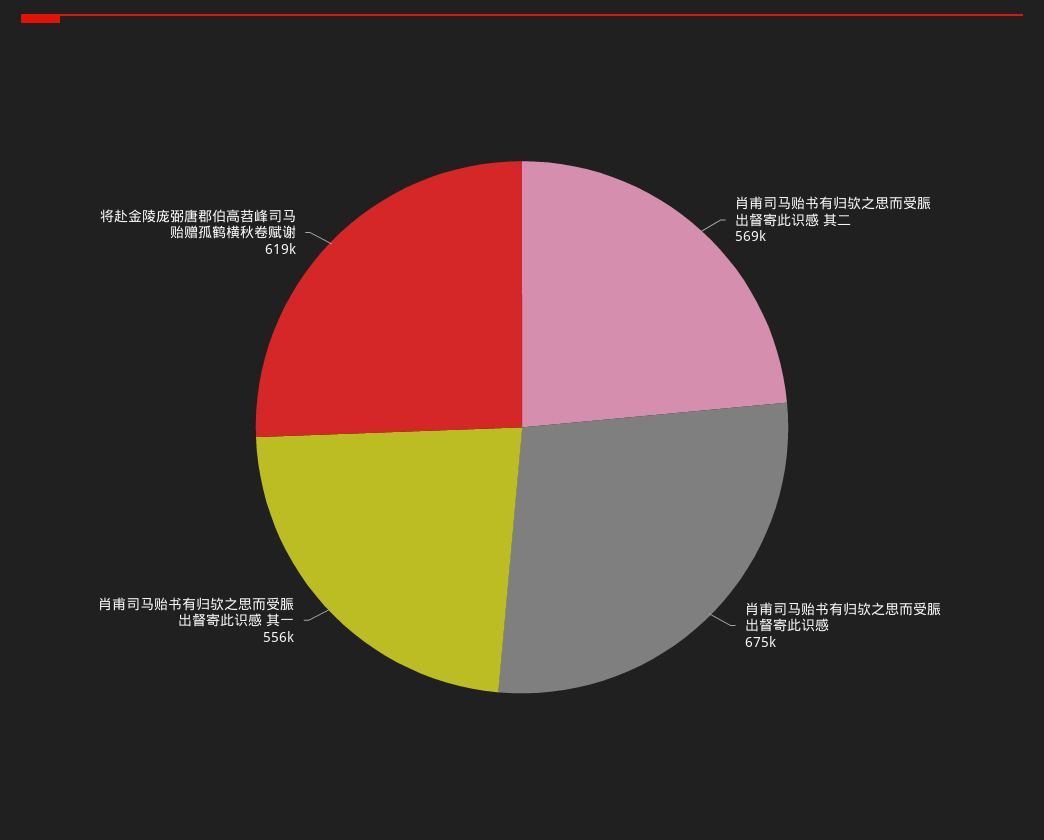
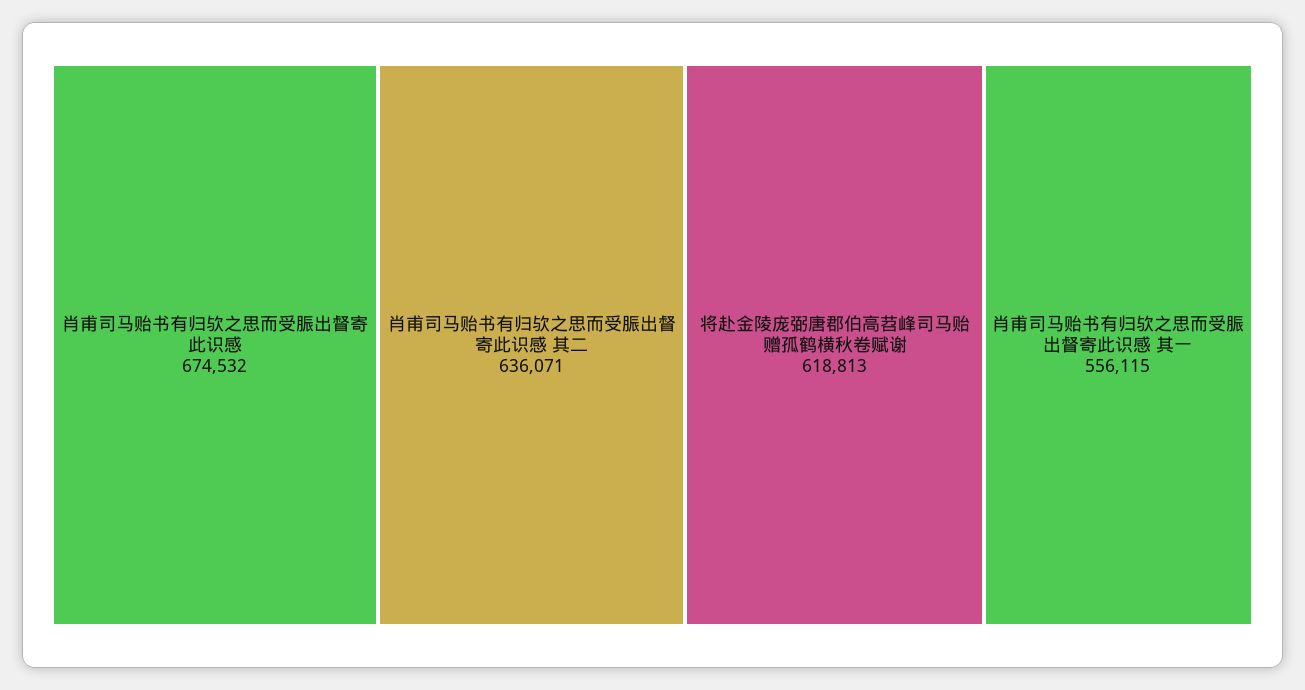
  {
-   "肖甫司马贻书有归欤之思而受脤出督寄此识感 其二": 569000,
+   "肖甫司马贻书有归欤之思而受脤出督寄此识感 其二": 636071,
    "肖甫司马贻书有归欤之思而受脤出督寄此识感": 674532,
    "肖甫司马贻书有归欤之思而受脤出督寄此识感 其一": 556115,
    "将赴金陵庞弼唐郡伯高苕峰司马贻赠孤鹤横秋卷赋谢": 618813
  }

